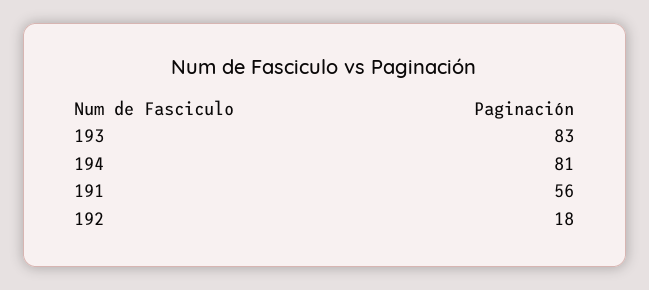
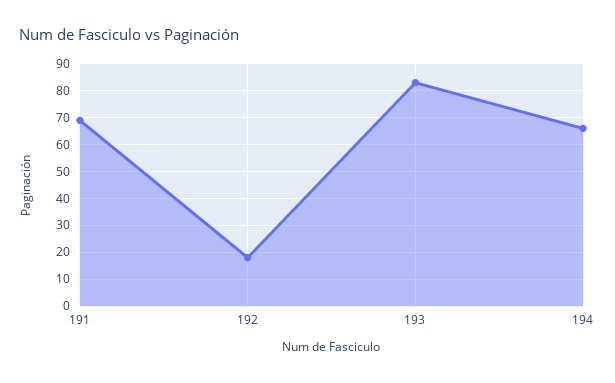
  {
    "193": 83,
-   "194": 81,
+   "194": 65,
-   "191": 56,
+   "191": 70,
    "192": 18
  }

